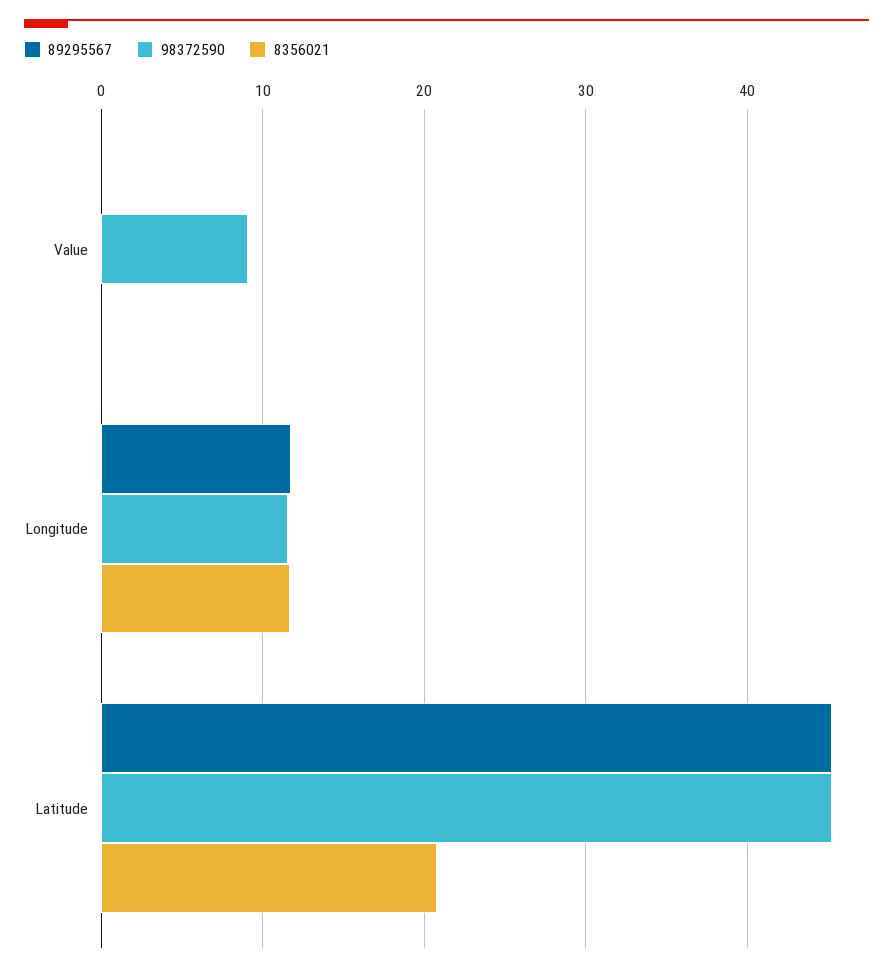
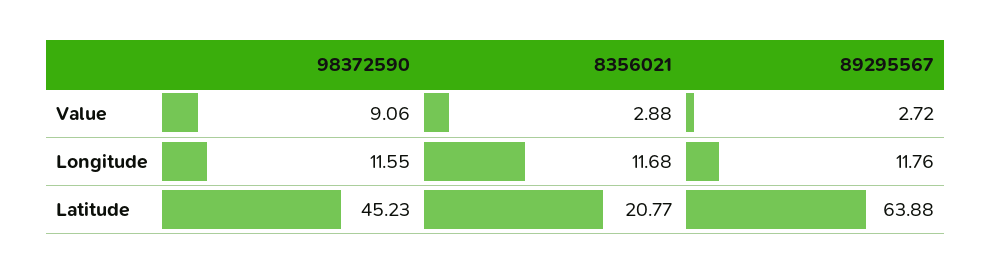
  {
    "89295567": {
-     "Value": 0,
+     "Value": 2.72,
      "Longitude": 11.76,
-     "Latitude": 45
+     "Latitude": 63.88
    },
    "98372590": {
      "Value": 9.06,
      "Longitude": 11.55,
      "Latitude": 45.23
    },
    "8356021": {
-     "Value": 0,
+     "Value": 2.88,
      "Longitude": 11.68,
      "Latitude": 20.77
    }
  }

